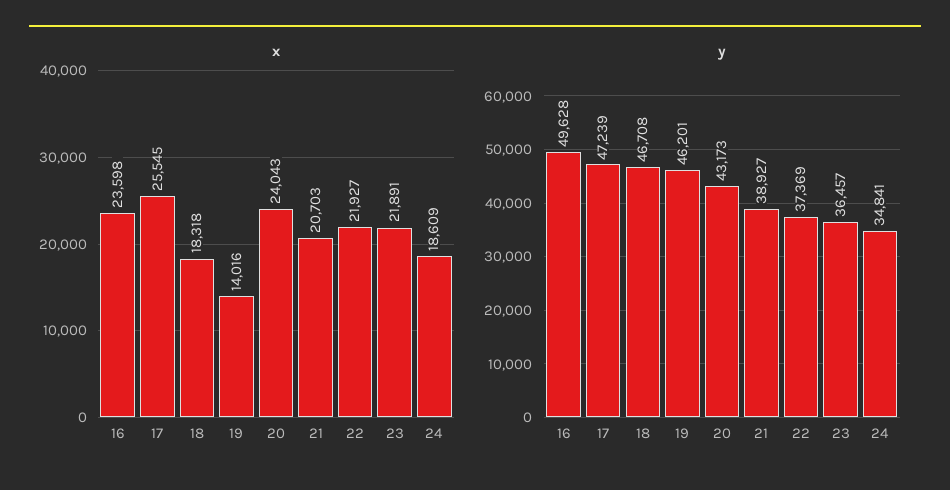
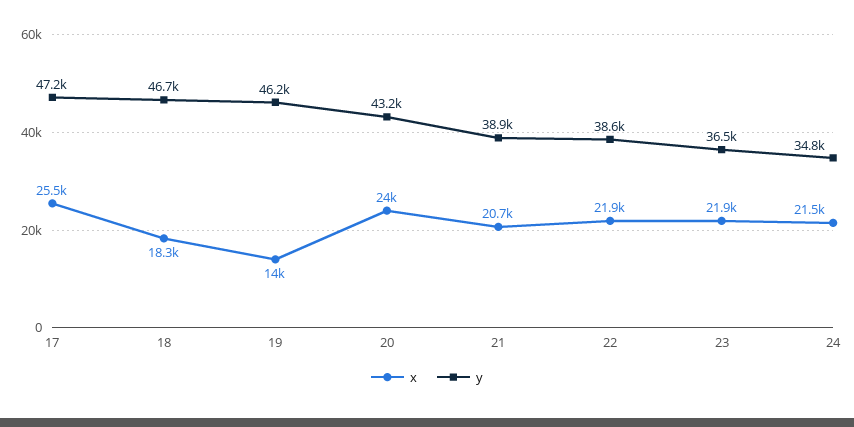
  {
    "x": {
-     "16": 23598,
      "17": 25545,
      "18": 18318,
      "19": 14016,
      "20": 24043,
      "21": 20703,
      "22": 21927,
      "23": 21891,
-     "24": 18609
+     "24": 21500
    },
    "y": {
-     "16": 49628,
      "17": 47239,
      "18": 46708,
      "19": 46201,
      "20": 43173,
      "21": 38927,
-     "22": 37369,
+     "22": 38600,
      "23": 36457,
      "24": 34841
    }
  }

